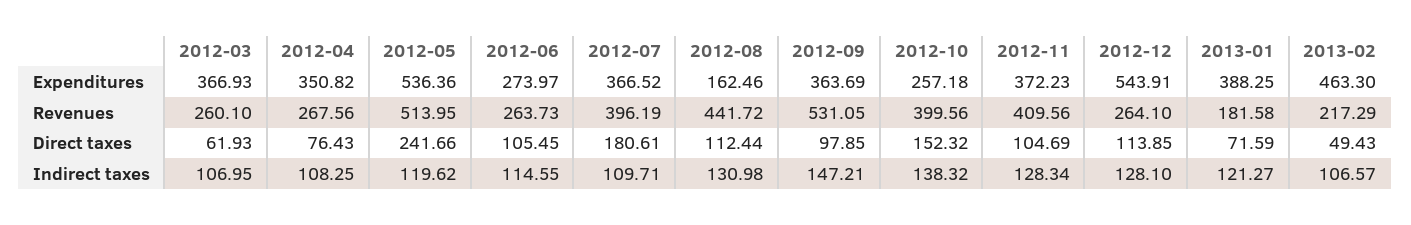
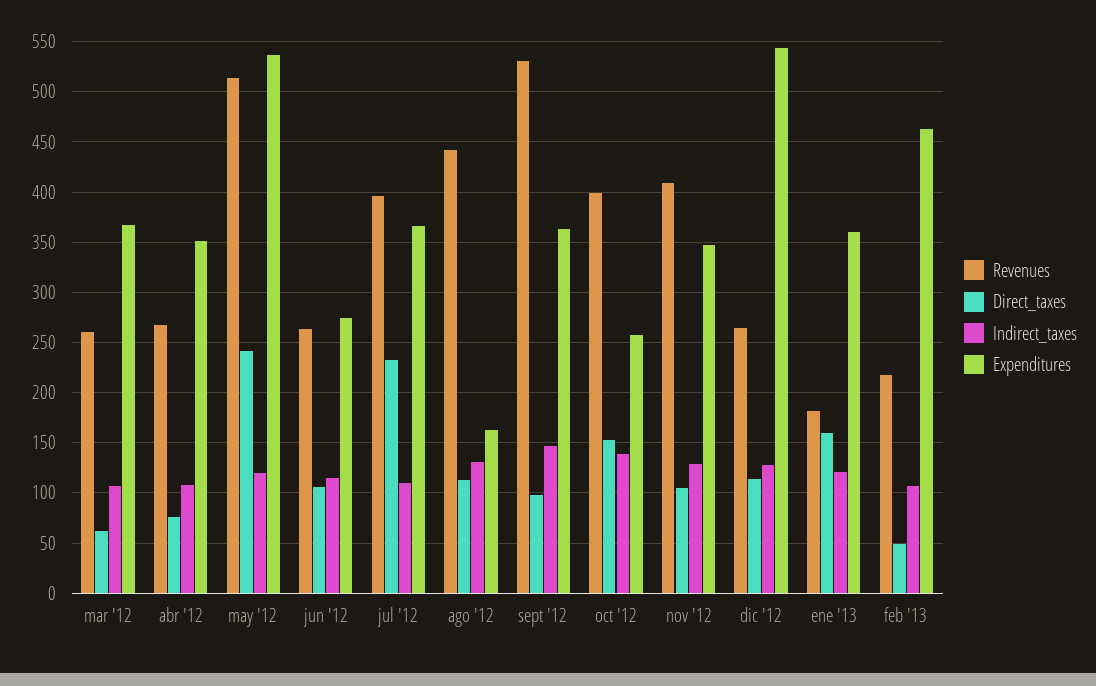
  {
    "Expenditures": {
      "2012-03": 366.93,
      "2012-04": 350.82,
      "2012-05": 536.36,
      "2012-06": 273.97,
      "2012-07": 366.52,
      "2012-08": 162.46,
      "2012-09": 363.69,
      "2012-10": 257.18,
-     "2012-11": 372.23,
+     "2012-11": 350,
      "2012-12": 543.91,
-     "2013-01": 388.25,
+     "2013-01": 360,
      "2013-02": 463.3
    },
    "Revenues": {
      "2012-03": 260.1,
      "2012-04": 267.56,
      "2012-05": 513.95,
      "2012-06": 263.73,
      "2012-07": 396.19,
      "2012-08": 441.72,
      "2012-09": 531.05,
      "2012-10": 399.56,
      "2012-11": 409.56,
      "2012-12": 264.1,
      "2013-01": 181.58,
      "2013-02": 217.29
    },
    "Direct taxes": {
      "2012-03": 61.93,
      "2012-04": 76.43,
      "2012-05": 241.66,
      "2012-06": 105.45,
-     "2012-07": 180.61,
+     "2012-07": 230,
      "2012-08": 112.44,
      "2012-09": 97.85,
      "2012-10": 152.32,
      "2012-11": 104.69,
      "2012-12": 113.85,
-     "2013-01": 71.59,
+     "2013-01": 160,
      "2013-02": 49.43
    },
    "Indirect taxes": {
      "2012-03": 106.95,
      "2012-04": 108.25,
      "2012-05": 119.62,
      "2012-06": 114.55,
      "2012-07": 109.71,
      "2012-08": 130.98,
      "2012-09": 147.21,
      "2012-10": 138.32,
      "2012-11": 128.34,
      "2012-12": 128.1,
      "2013-01": 121.27,
      "2013-02": 106.57
    }
  }

